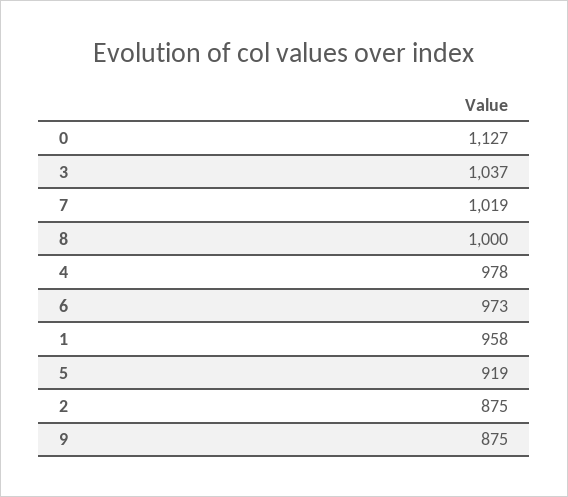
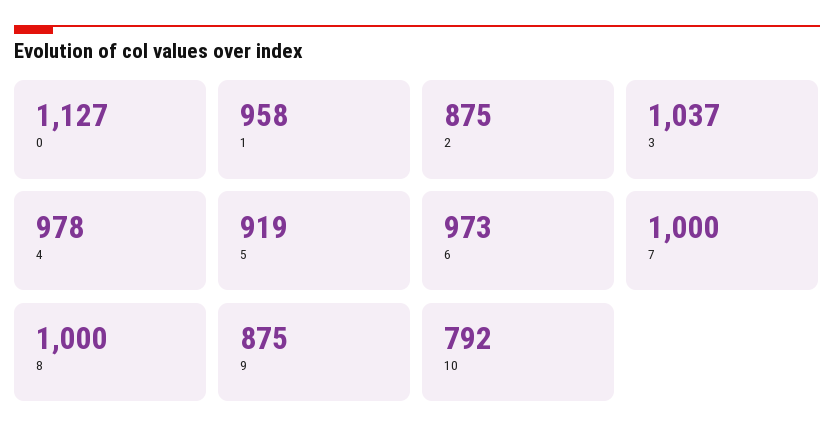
  {
    "0": 1127,
    "3": 1037,
-   "7": 1019,
+   "7": 1000,
    "8": 1000,
    "4": 978,
    "6": 973,
    "1": 958,
    "5": 919,
    "2": 875,
-   "9": 875
+   "9": 875,
+   "10": 792
  }

